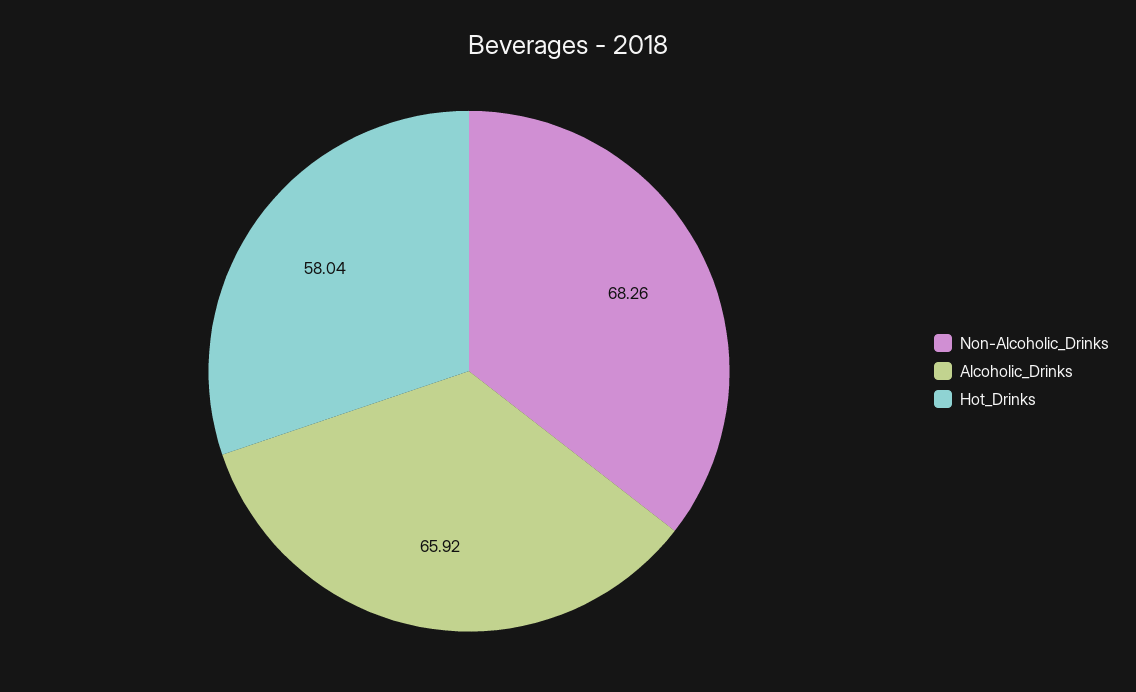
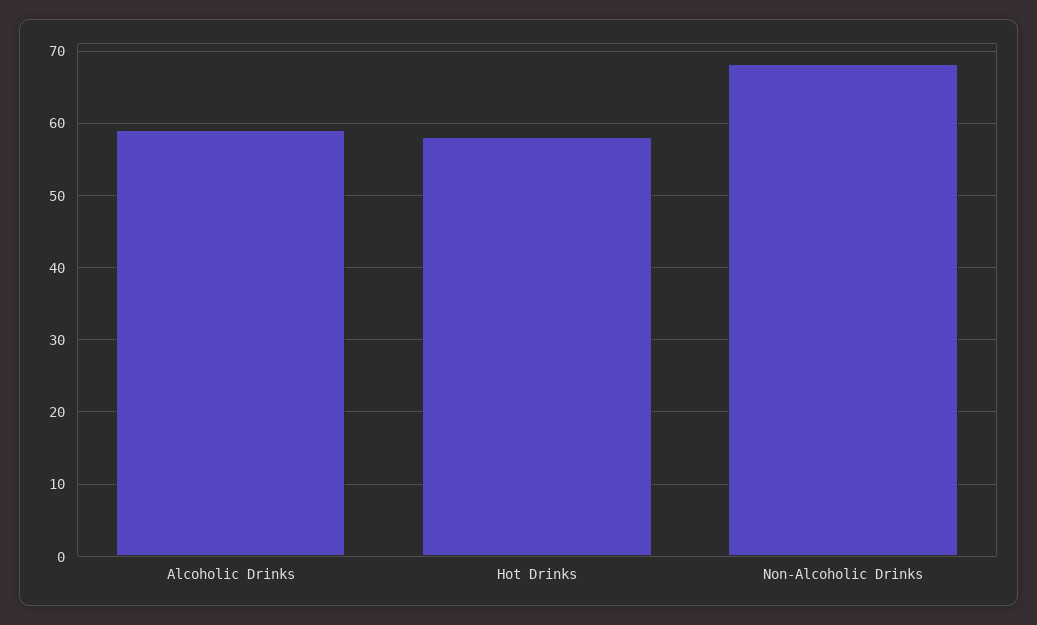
  {
    "Non-Alcoholic_Drinks": 68.26,
-   "Alcoholic_Drinks": 65.92,
+   "Alcoholic_Drinks": 59,
    "Hot_Drinks": 58.04
  }

